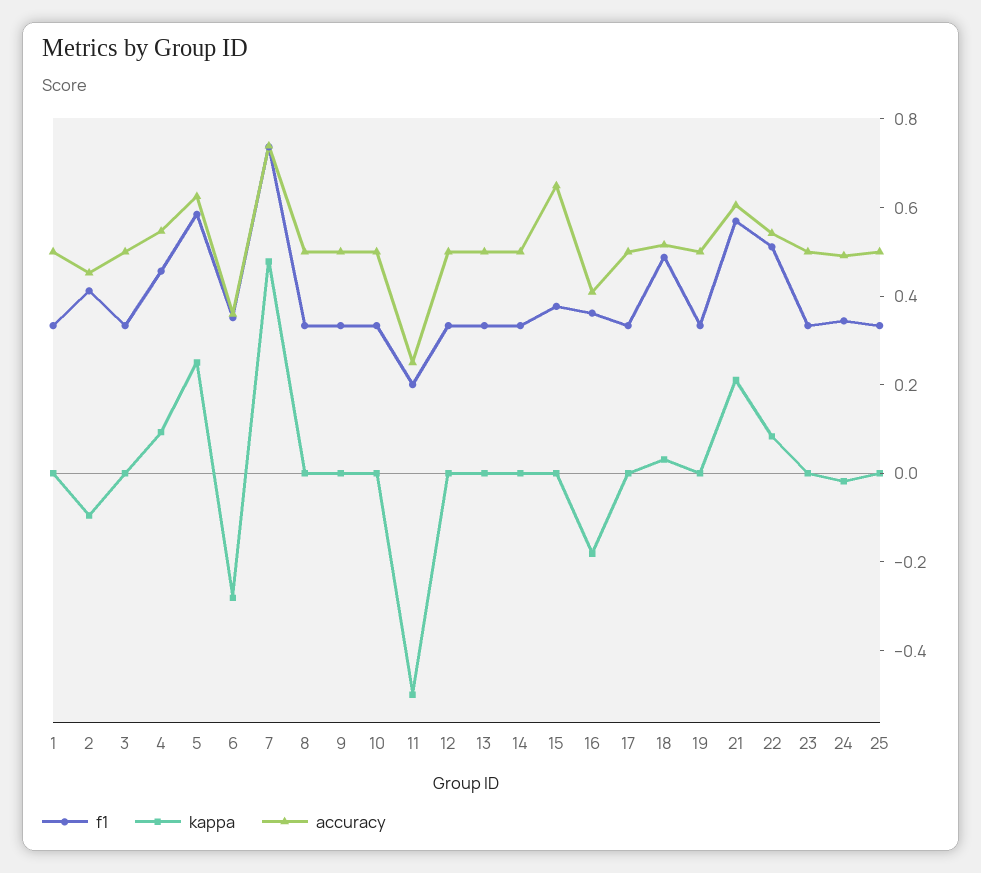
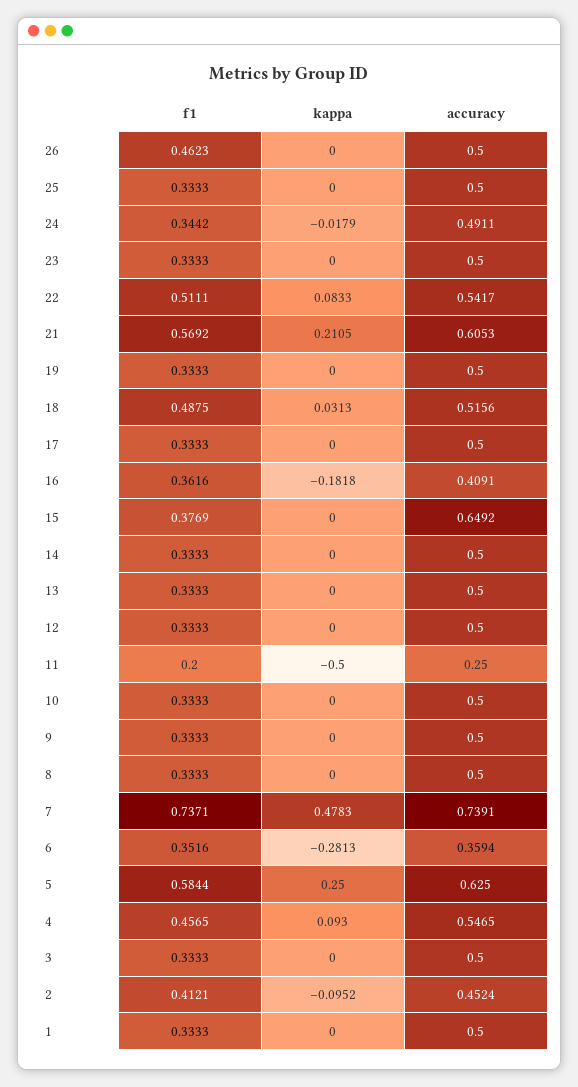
  {
    "f1": {
      "1": 0.3333,
      "2": 0.4121,
      "3": 0.3333,
      "4": 0.4565,
      "5": 0.5844,
      "6": 0.3516,
      "7": 0.7371,
      "8": 0.3333,
      "9": 0.3333,
      "10": 0.3333,
      "11": 0.2,
      "12": 0.3333,
      "13": 0.3333,
      "14": 0.3333,
      "15": 0.3769,
      "16": 0.3616,
      "17": 0.3333,
      "18": 0.4875,
      "19": 0.3333,
      "21": 0.5692,
      "22": 0.5111,
      "23": 0.3333,
      "24": 0.3442,
-     "25": 0.3333
+     "25": 0.3333,
+     "26": 0.4623
    },
    "kappa": {
      "1": 0,
      "2": -0.0952,
      "3": 0,
      "4": 0.093,
      "5": 0.25,
      "6": -0.2813,
      "7": 0.4783,
      "8": 0,
      "9": 0,
      "10": 0,
      "11": -0.5,
      "12": 0,
      "13": 0,
      "14": 0,
      "15": 0,
      "16": -0.1818,
      "17": 0,
      "18": 0.0313,
      "19": 0,
      "21": 0.2105,
      "22": 0.0833,
      "23": 0,
      "24": -0.0179,
-     "25": 0
+     "25": 0,
+     "26": 0
    },
    "accuracy": {
      "1": 0.5,
      "2": 0.4524,
      "3": 0.5,
      "4": 0.5465,
      "5": 0.625,
      "6": 0.3594,
      "7": 0.7391,
      "8": 0.5,
      "9": 0.5,
      "10": 0.5,
      "11": 0.25,
      "12": 0.5,
      "13": 0.5,
      "14": 0.5,
      "15": 0.6492,
      "16": 0.4091,
      "17": 0.5,
      "18": 0.5156,
      "19": 0.5,
      "21": 0.6053,
      "22": 0.5417,
      "23": 0.5,
      "24": 0.4911,
-     "25": 0.5
+     "25": 0.5,
+     "26": 0.5
    }
  }

